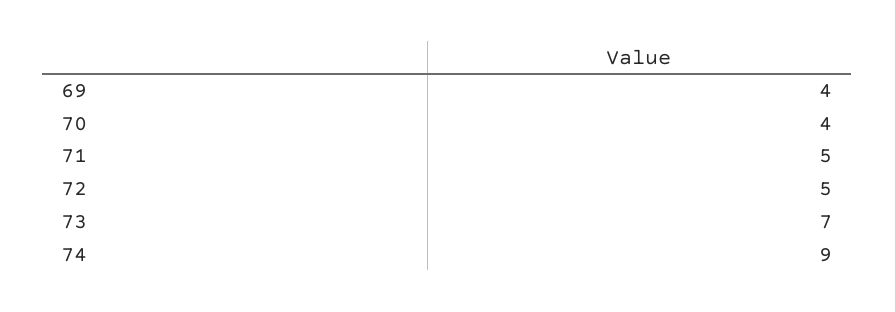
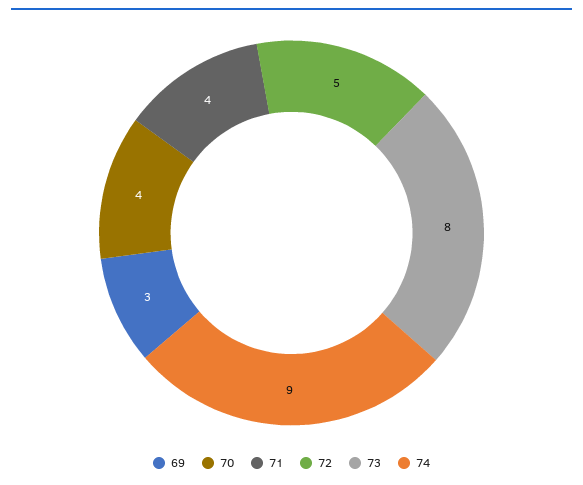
  {
-   "69": 4,
+   "69": 3,
    "70": 4,
-   "71": 5,
+   "71": 4,
    "72": 5,
-   "73": 7,
+   "73": 8,
    "74": 9
  }

